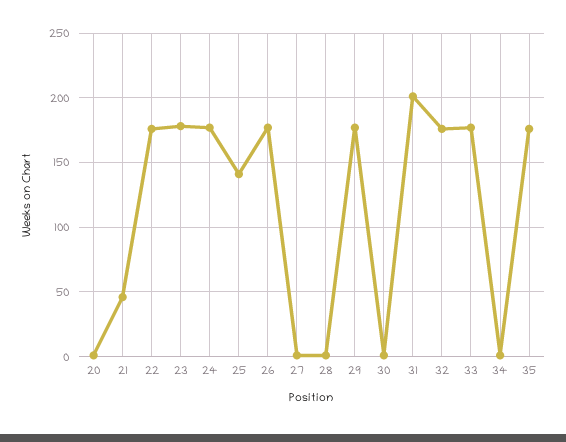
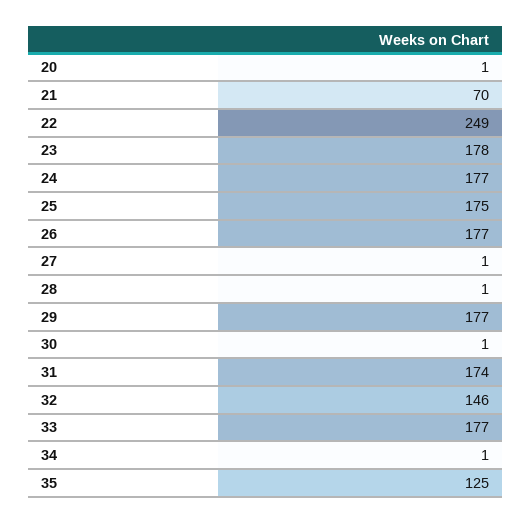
  {
    "20": 1,
-   "21": 45,
+   "21": 70,
-   "22": 175,
+   "22": 249,
    "23": 178,
    "24": 177,
-   "25": 140,
+   "25": 175,
    "26": 177,
    "27": 1,
    "28": 1,
    "29": 177,
    "30": 1,
-   "31": 200,
+   "31": 174,
-   "32": 175,
+   "32": 146,
    "33": 177,
    "34": 1,
-   "35": 175
+   "35": 125
  }

